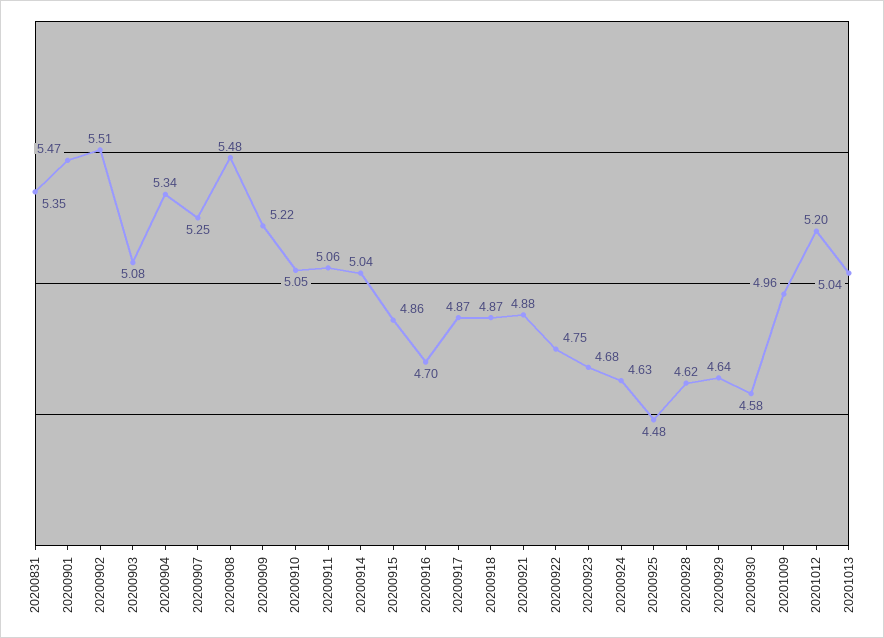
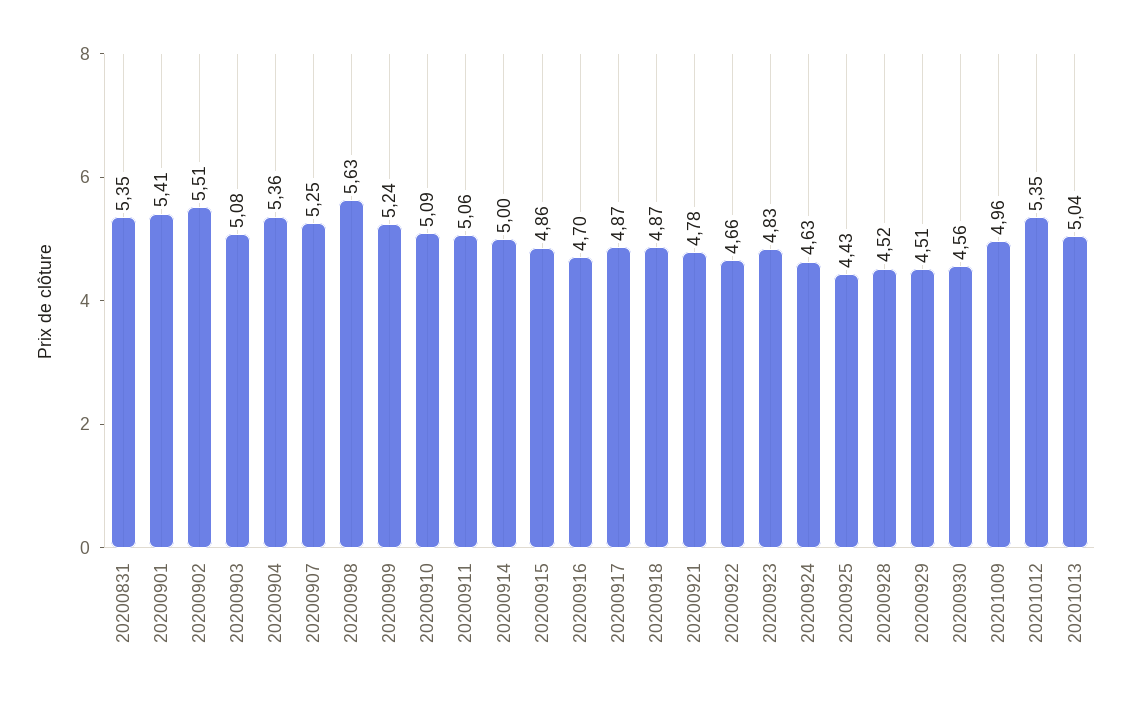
  {
    "20200831": 5.35,
-   "20200901": 5.47,
+   "20200901": 5.41,
    "20200902": 5.51,
    "20200903": 5.08,
-   "20200904": 5.34,
+   "20200904": 5.36,
    "20200907": 5.25,
-   "20200908": 5.48,
+   "20200908": 5.63,
-   "20200909": 5.22,
+   "20200909": 5.24,
-   "20200910": 5.05,
+   "20200910": 5.09,
    "20200911": 5.06,
-   "20200914": 5.04,
+   "20200914": 5,
    "20200915": 4.86,
    "20200916": 4.7,
    "20200917": 4.87,
    "20200918": 4.87,
-   "20200921": 4.88,
+   "20200921": 4.78,
-   "20200922": 4.75,
+   "20200922": 4.66,
-   "20200923": 4.68,
+   "20200923": 4.83,
    "20200924": 4.63,
-   "20200925": 4.48,
+   "20200925": 4.43,
-   "20200928": 4.62,
+   "20200928": 4.52,
-   "20200929": 4.64,
+   "20200929": 4.51,
-   "20200930": 4.58,
+   "20200930": 4.56,
    "20201009": 4.96,
-   "20201012": 5.2,
+   "20201012": 5.35,
    "20201013": 5.04
  }

